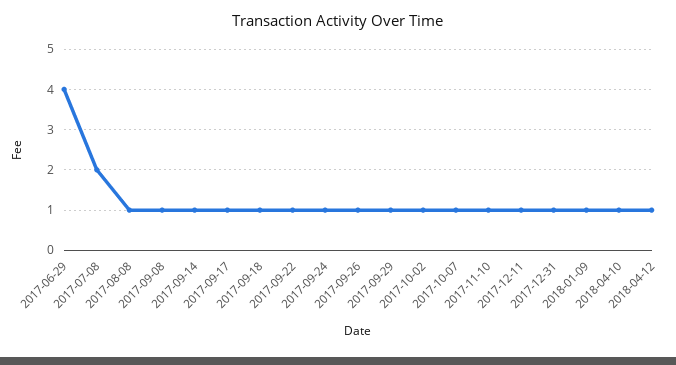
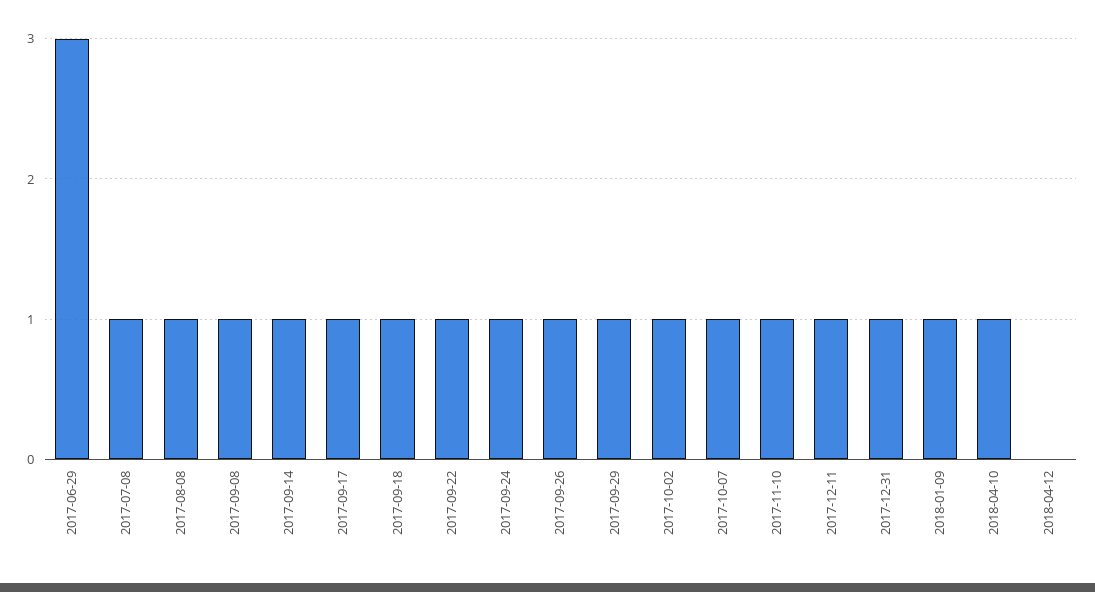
  {
-   "2017-06-29": 4,
+   "2017-06-29": 3,
-   "2017-07-08": 2,
+   "2017-07-08": 1,
    "2017-08-08": 1,
    "2017-09-08": 1,
    "2017-09-14": 1,
    "2017-09-17": 1,
    "2017-09-18": 1,
    "2017-09-22": 1,
    "2017-09-24": 1,
    "2017-09-26": 1,
    "2017-09-29": 1,
    "2017-10-02": 1,
    "2017-10-07": 1,
    "2017-11-10": 1,
    "2017-12-11": 1,
    "2017-12-31": 1,
    "2018-01-09": 1,
    "2018-04-10": 1,
-   "2018-04-12": 1
+   "2018-04-12": 0
  }

